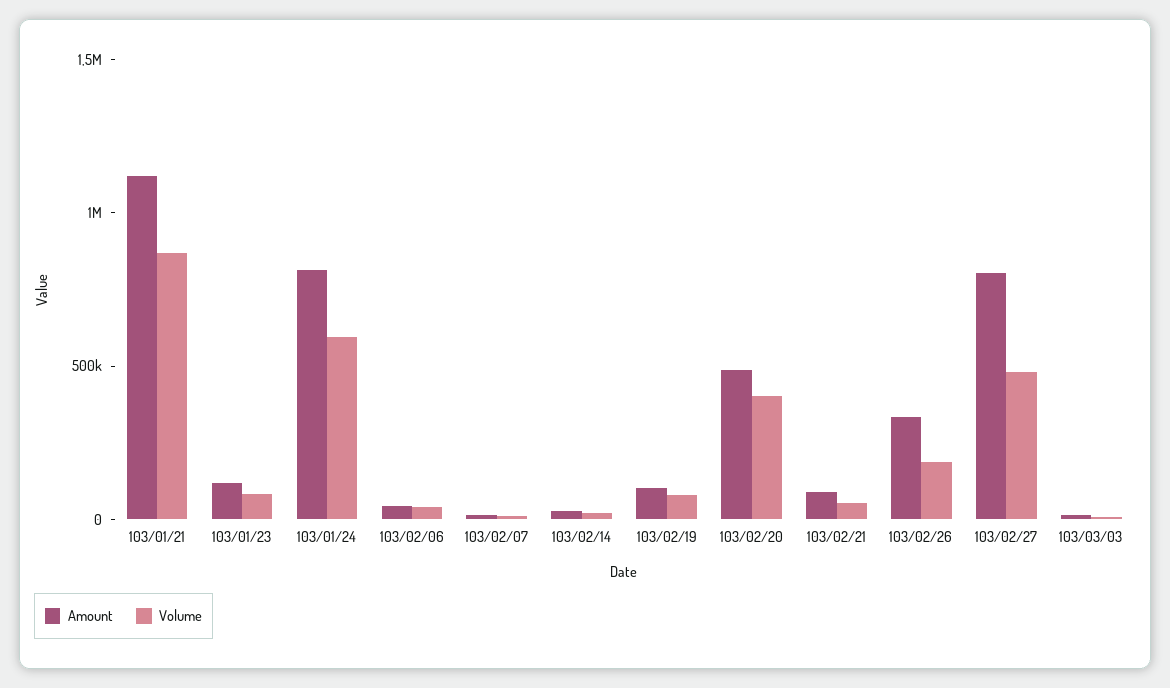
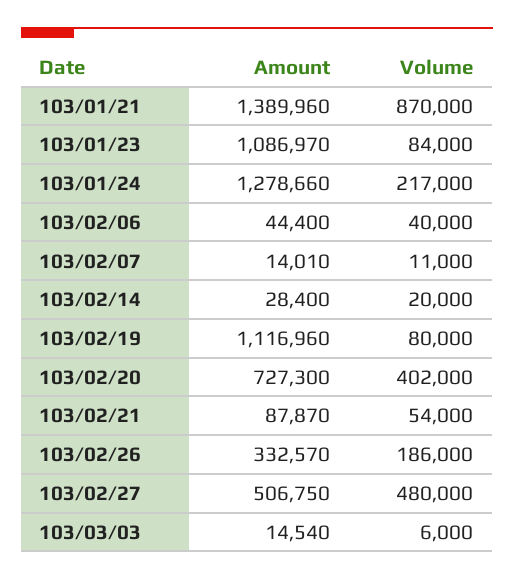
  {
    "Amount": {
-     "103/01/21": 1100000,
+     "103/01/21": 1389960,
-     "103/01/23": 100000,
+     "103/01/23": 1086970,
-     "103/01/24": 800000,
+     "103/01/24": 1278660,
      "103/02/06": 44400,
      "103/02/07": 14010,
      "103/02/14": 28400,
-     "103/02/19": 100000,
+     "103/02/19": 1116960,
-     "103/02/20": 500000,
+     "103/02/20": 727300,
      "103/02/21": 87870,
      "103/02/26": 332570,
-     "103/02/27": 800000,
+     "103/02/27": 506750,
      "103/03/03": 14540
    },
    "Volume": {
      "103/01/21": 870000,
      "103/01/23": 84000,
-     "103/01/24": 600000,
+     "103/01/24": 217000,
      "103/02/06": 40000,
      "103/02/07": 11000,
      "103/02/14": 20000,
      "103/02/19": 80000,
      "103/02/20": 402000,
      "103/02/21": 54000,
      "103/02/26": 186000,
      "103/02/27": 480000,
      "103/03/03": 6000
    }
  }

